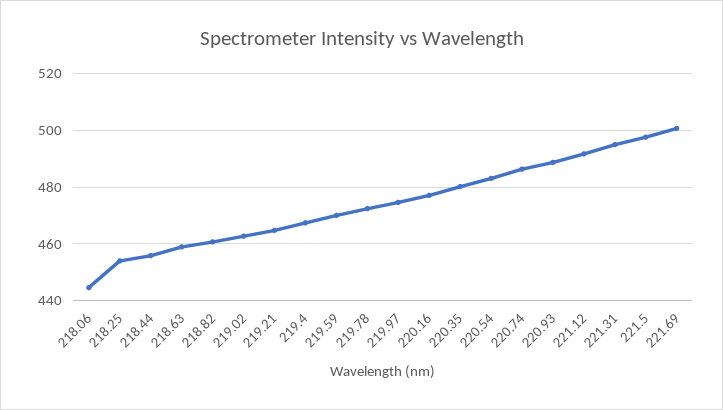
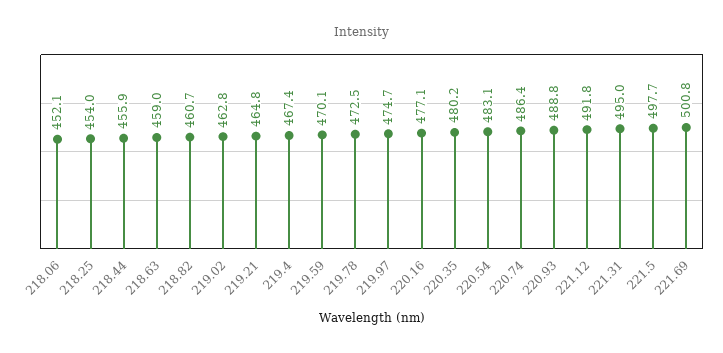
  {
-   "218.06": 445,
+   "218.06": 452.1,
    "218.25": 454,
    "218.44": 455.9,
    "218.63": 459,
    "218.82": 460.7,
    "219.02": 462.8,
    "219.21": 464.8,
    "219.4": 467.4,
    "219.59": 470.1,
    "219.78": 472.5,
    "219.97": 474.7,
    "220.16": 477.1,
    "220.35": 480.2,
    "220.54": 483.1,
    "220.74": 486.4,
    "220.93": 488.8,
    "221.12": 491.8,
    "221.31": 495,
    "221.5": 497.7,
    "221.69": 500.8
  }

